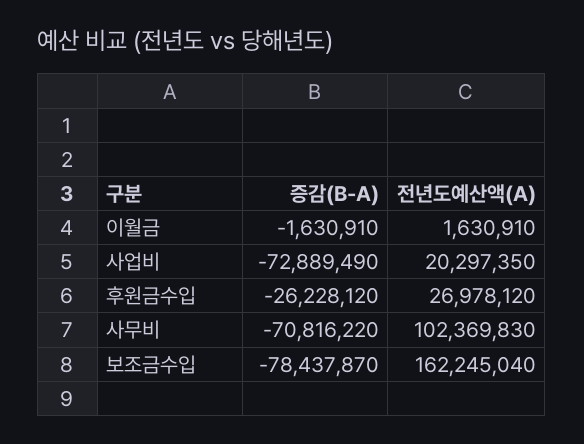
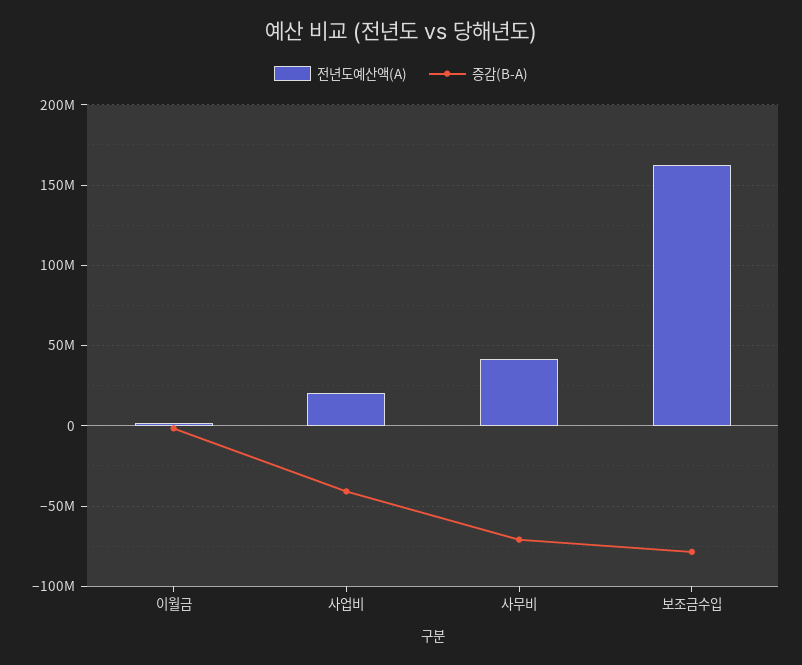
  {
    "증감(B-A)": {
      "이월금": -1630910,
-     "사업비": -72889490,
+     "사업비": -40000000,
-     "후원금수입": -26228120,
      "사무비": -70816220,
      "보조금수입": -78437870
    },
    "전년도예산액(A)": {
      "이월금": 1630910,
      "사업비": 20297350,
-     "후원금수입": 26978120,
-     "사무비": 102369830,
+     "사무비": 40000000,
      "보조금수입": 162245040
    }
  }

